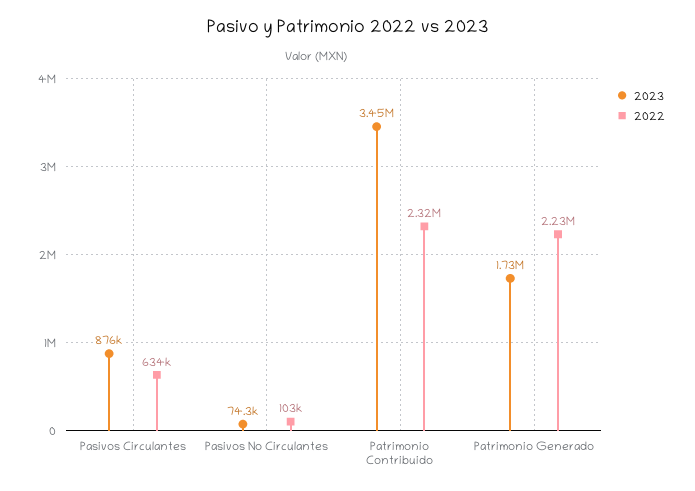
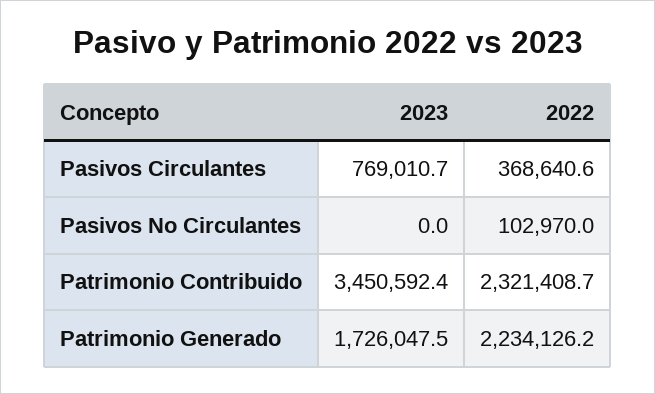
  {
    "2023": {
-     "Pasivos Circulantes": 876000,
+     "Pasivos Circulantes": 769010.7,
-     "Pasivos No Circulantes": 74300,
+     "Pasivos No Circulantes": 0,
      "Patrimonio Contribuido": 3450592.4,
      "Patrimonio Generado": 1726047.5
    },
    "2022": {
-     "Pasivos Circulantes": 634000,
+     "Pasivos Circulantes": 368640.6,
      "Pasivos No Circulantes": 102970,
      "Patrimonio Contribuido": 2321408.7,
      "Patrimonio Generado": 2234126.2
    }
  }

